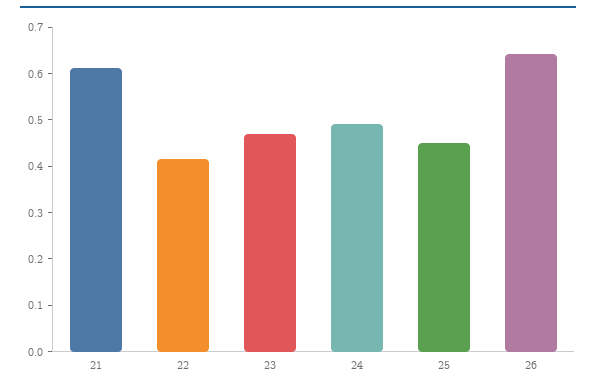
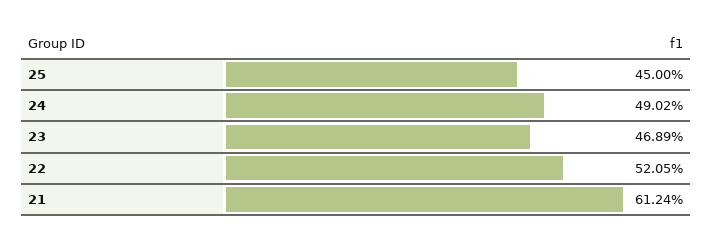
  {
    "21": 0.6124,
-   "22": 0.42,
+   "22": 0.5205,
    "23": 0.4689,
    "24": 0.4902,
-   "25": 0.45,
+   "25": 0.45
-   "26": 0.64
  }

